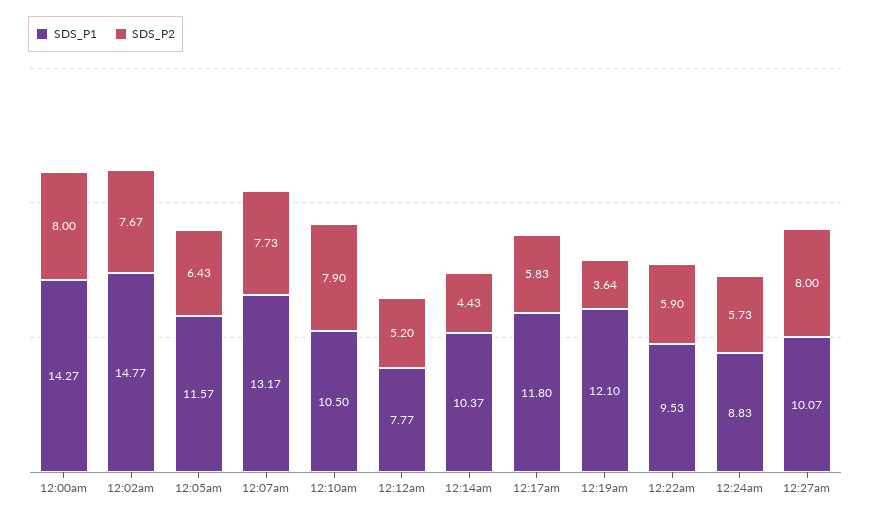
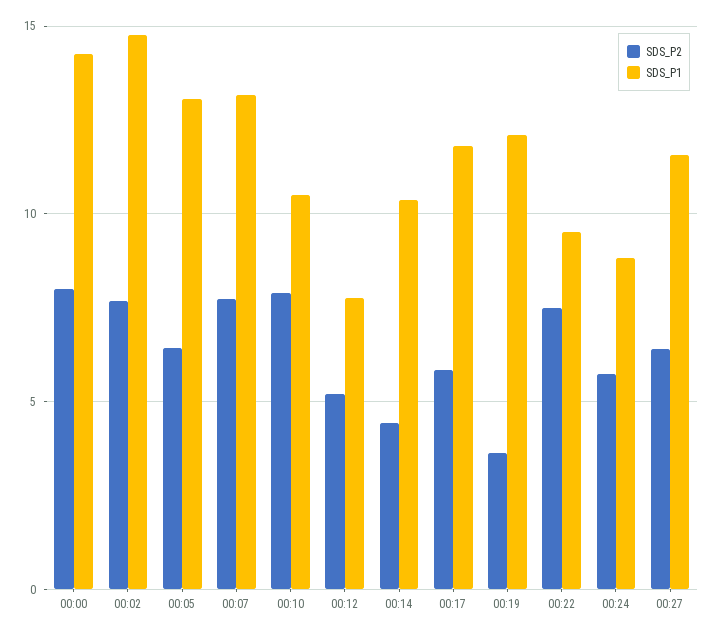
  {
    "SDS_P1": {
      "12:00am": 14.27,
      "12:02am": 14.77,
-     "12:05am": 11.57,
+     "12:05am": 13,
      "12:07am": 13.17,
      "12:10am": 10.5,
      "12:12am": 7.77,
      "12:14am": 10.37,
      "12:17am": 11.8,
      "12:19am": 12.1,
      "12:22am": 9.53,
      "12:24am": 8.83,
-     "12:27am": 10.07
+     "12:27am": 11.5
    },
    "SDS_P2": {
      "12:00am": 8,
      "12:02am": 7.67,
      "12:05am": 6.43,
      "12:07am": 7.73,
      "12:10am": 7.9,
      "12:12am": 5.2,
      "12:14am": 4.43,
      "12:17am": 5.83,
      "12:19am": 3.64,
-     "12:22am": 5.9,
+     "12:22am": 7.5,
      "12:24am": 5.73,
-     "12:27am": 8
+     "12:27am": 6.5
    }
  }

